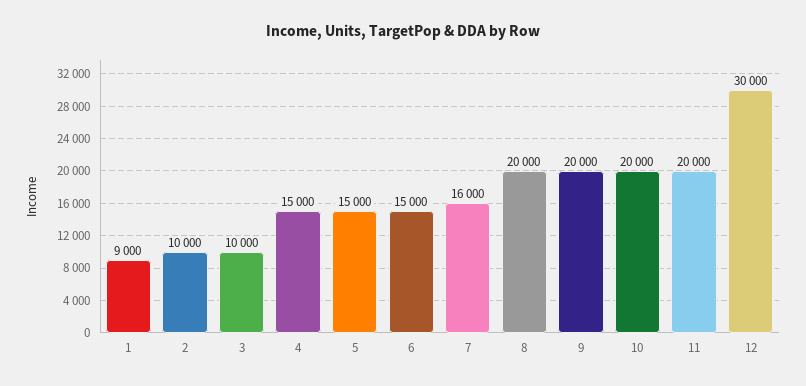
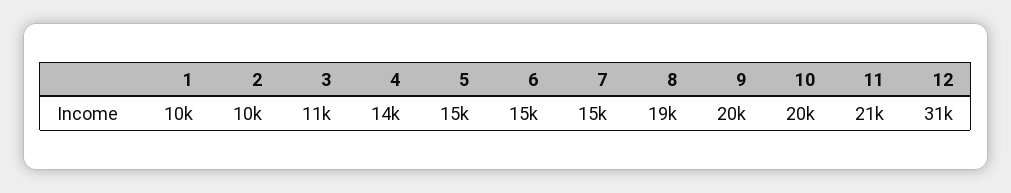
  {
-   "1": 9000,
+   "1": 10000,
    "2": 10000,
-   "3": 10000,
+   "3": 11000,
-   "4": 15000,
+   "4": 14000,
    "5": 15000,
    "6": 15000,
-   "7": 16000,
+   "7": 15000,
-   "8": 20000,
+   "8": 19000,
    "9": 20000,
    "10": 20000,
-   "11": 20000,
+   "11": 21000,
-   "12": 30000
+   "12": 31000
  }

